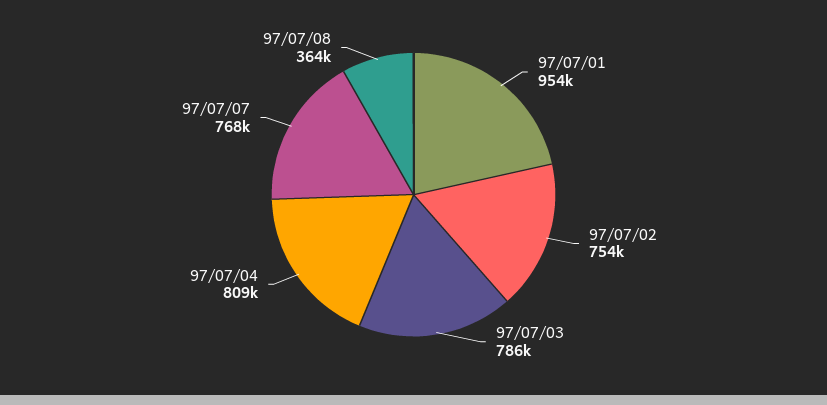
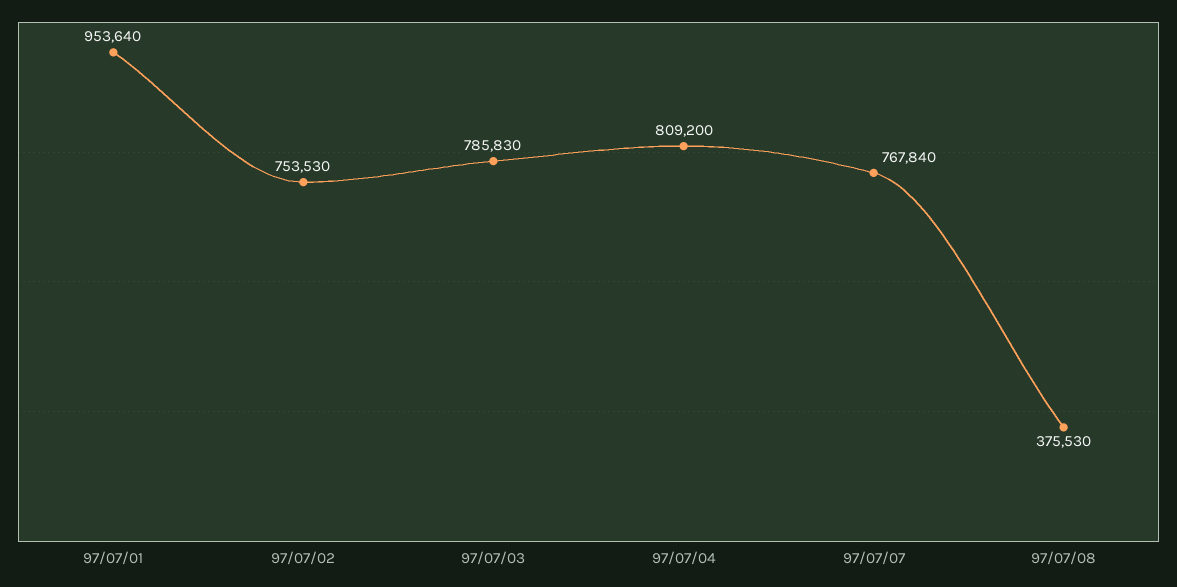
  {
    "97/07/01": 953640,
    "97/07/02": 753530,
    "97/07/03": 785830,
    "97/07/04": 809200,
    "97/07/07": 767840,
-   "97/07/08": 364000
+   "97/07/08": 375530
  }

